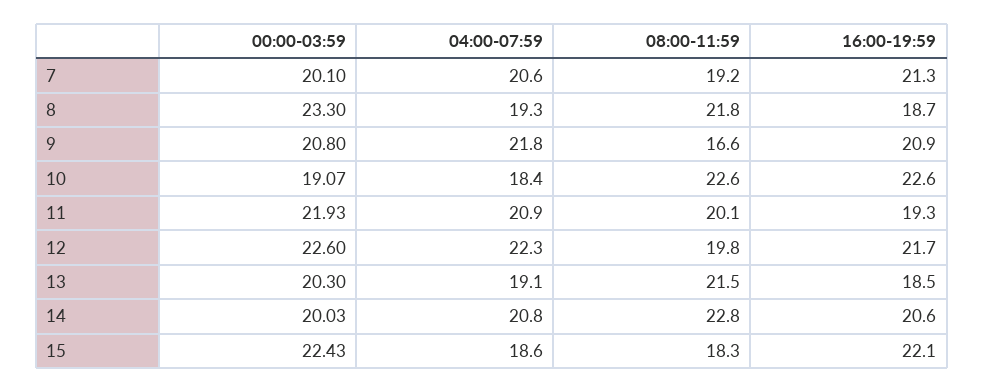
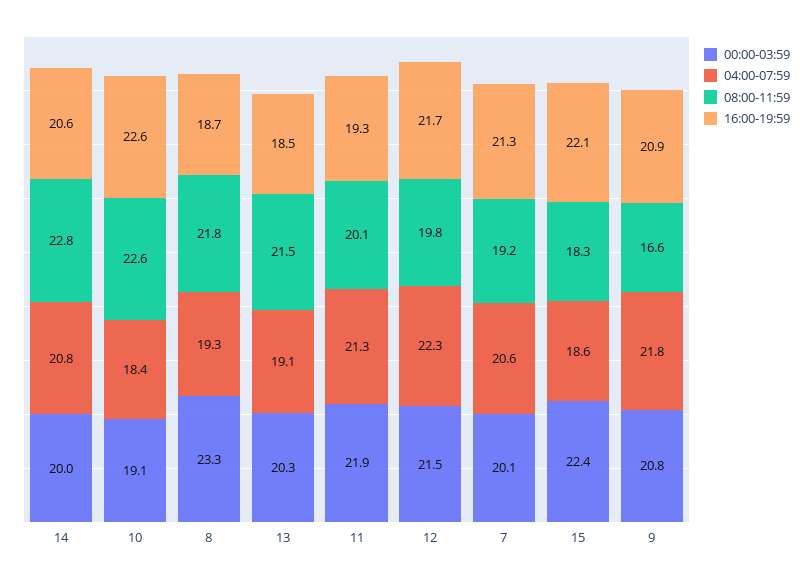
  {
    "00:00-03:59": {
      "7": 20.1,
      "8": 23.3,
      "9": 20.8,
      "10": 19.07,
      "11": 21.93,
-     "12": 22.6,
+     "12": 21.5,
      "13": 20.3,
      "14": 20.03,
      "15": 22.43
    },
    "04:00-07:59": {
      "7": 20.6,
      "8": 19.3,
      "9": 21.8,
      "10": 18.4,
-     "11": 20.9,
+     "11": 21.3,
      "12": 22.3,
      "13": 19.1,
      "14": 20.8,
      "15": 18.6
    },
    "08:00-11:59": {
      "7": 19.2,
      "8": 21.8,
      "9": 16.6,
      "10": 22.6,
      "11": 20.1,
      "12": 19.8,
      "13": 21.5,
      "14": 22.8,
      "15": 18.3
    },
    "16:00-19:59": {
      "7": 21.3,
      "8": 18.7,
      "9": 20.9,
      "10": 22.6,
      "11": 19.3,
      "12": 21.7,
      "13": 18.5,
      "14": 20.6,
      "15": 22.1
    }
  }

